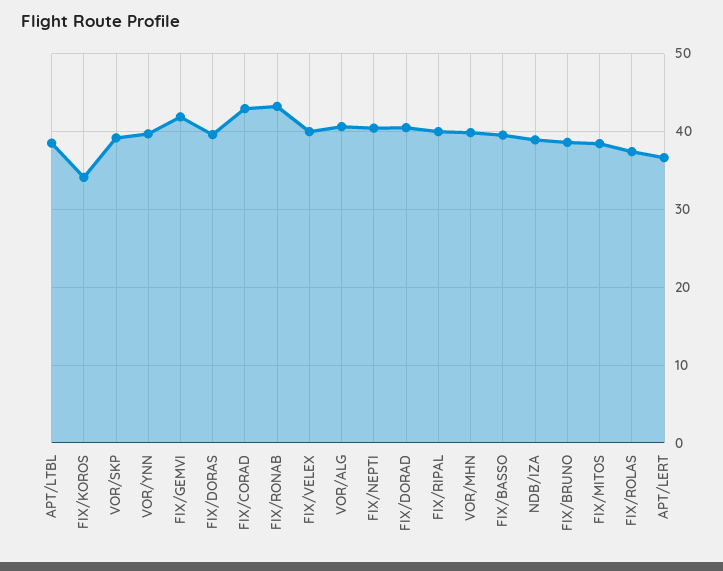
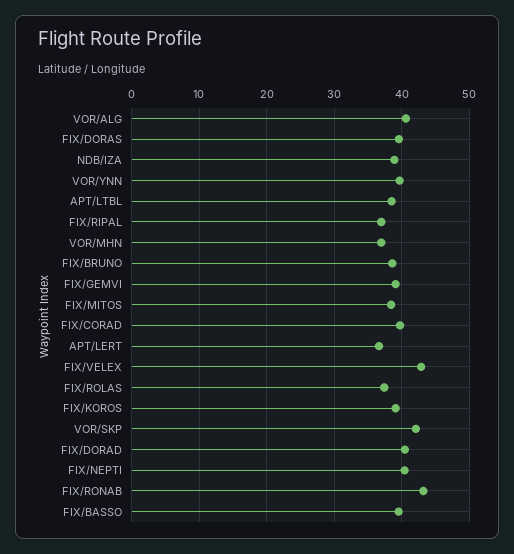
  {
    "APT/LTBL": 39,
-   "FIX/KOROS": 34,
+   "FIX/KOROS": 39,
-   "VOR/SKP": 39,
+   "VOR/SKP": 42,
    "VOR/YNN": 40,
-   "FIX/GEMVI": 42,
+   "FIX/GEMVI": 39,
    "FIX/DORAS": 40,
-   "FIX/CORAD": 43,
+   "FIX/CORAD": 40,
    "FIX/RONAB": 43,
-   "FIX/VELEX": 40,
+   "FIX/VELEX": 43,
    "VOR/ALG": 41,
    "FIX/NEPTI": 40,
    "FIX/DORAD": 40,
-   "FIX/RIPAL": 40,
+   "FIX/RIPAL": 37,
-   "VOR/MHN": 40,
+   "VOR/MHN": 37,
    "FIX/BASSO": 40,
    "NDB/IZA": 39,
    "FIX/BRUNO": 39,
    "FIX/MITOS": 38,
    "FIX/ROLAS": 37,
    "APT/LERT": 37
  }

